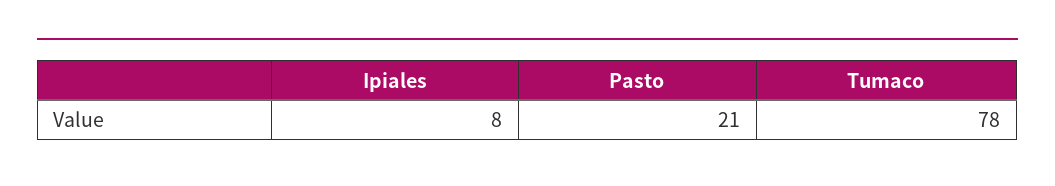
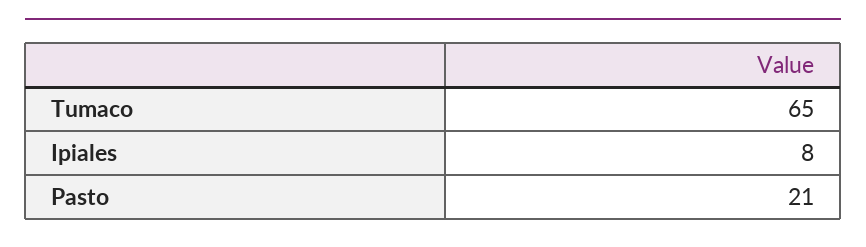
  {
    "Ipiales": 8,
    "Pasto": 21,
-   "Tumaco": 78
+   "Tumaco": 65
  }

